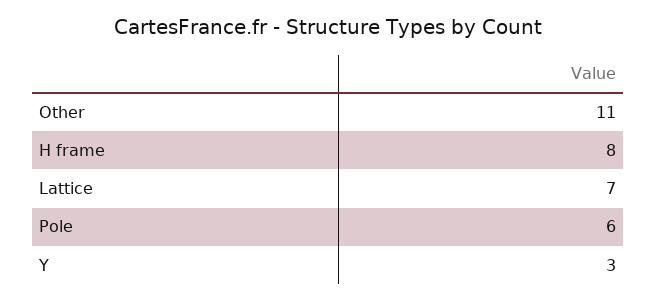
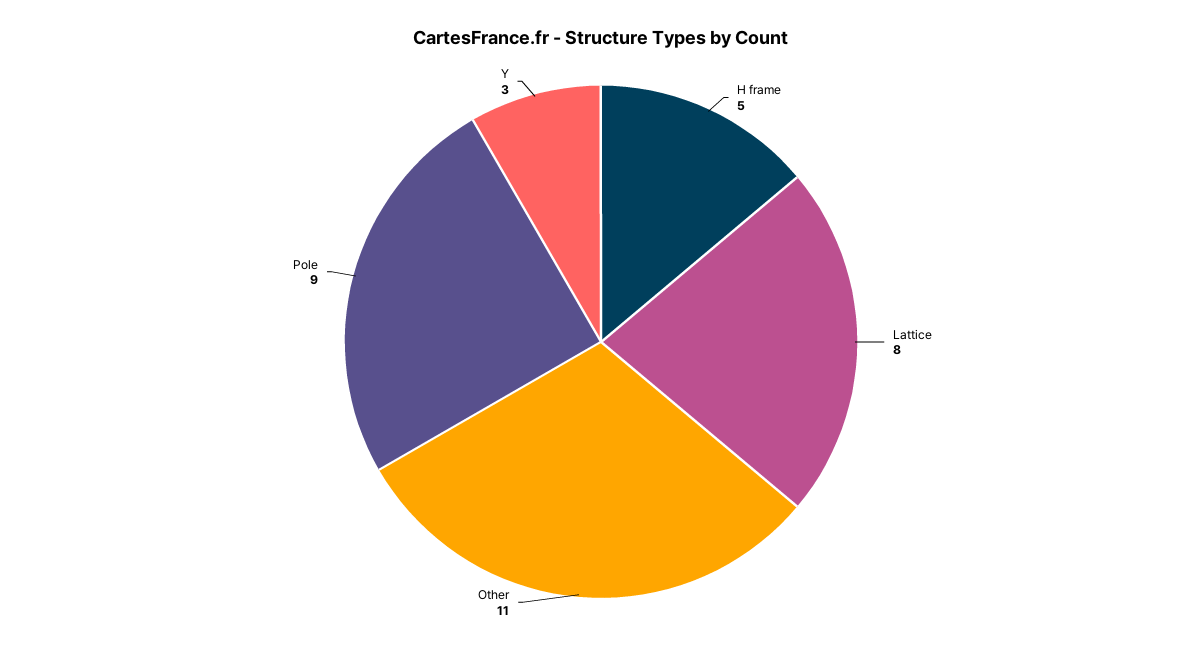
  {
    "Other": 11,
-   "H frame": 8,
+   "H frame": 5,
-   "Lattice": 7,
+   "Lattice": 8,
-   "Pole": 6,
+   "Pole": 9,
    "Y": 3
  }

